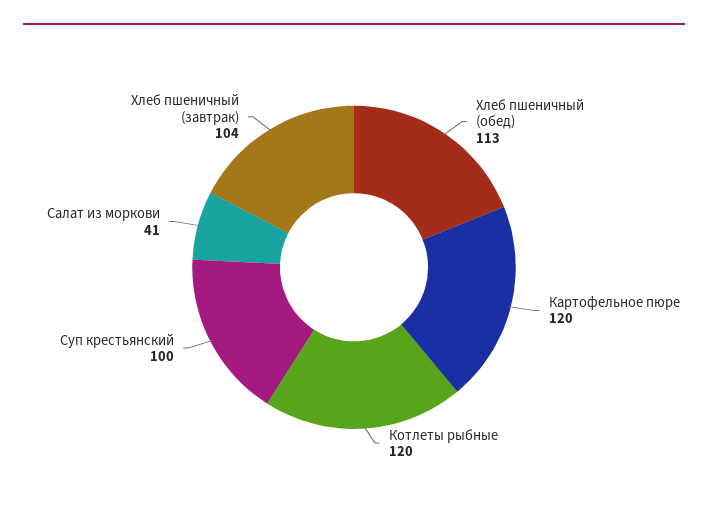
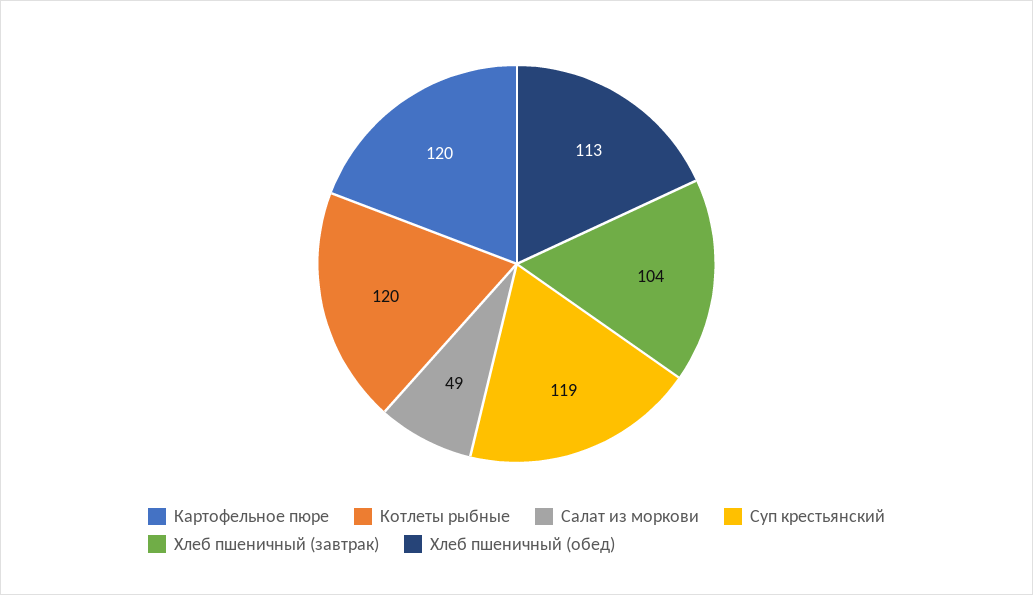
  {
    "Хлеб пшеничный (обед)": 113,
    "Картофельное пюре": 120,
    "Котлеты рыбные": 120,
-   "Суп крестьянский": 100,
+   "Суп крестьянский": 119,
-   "Салат из моркови": 41,
+   "Салат из моркови": 49,
    "Хлеб пшеничный (завтрак)": 104
  }

